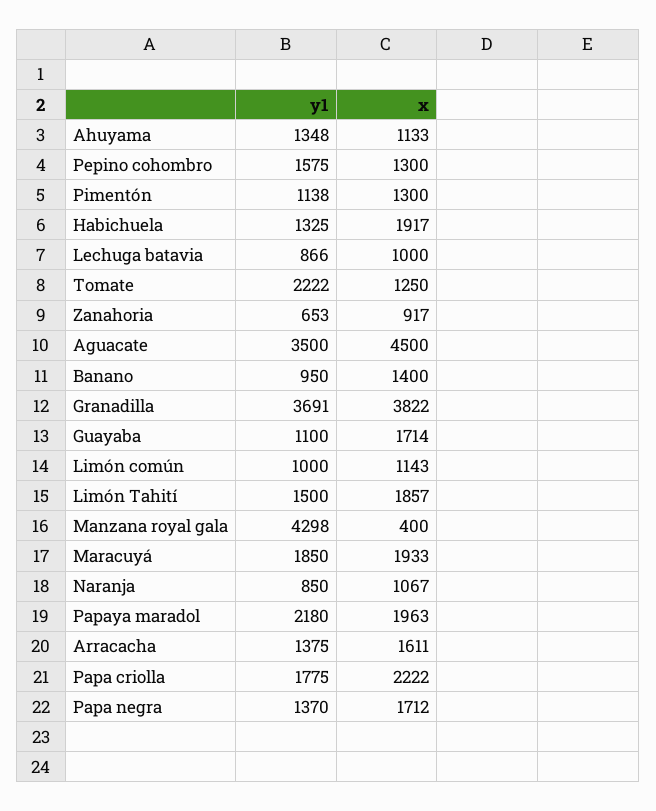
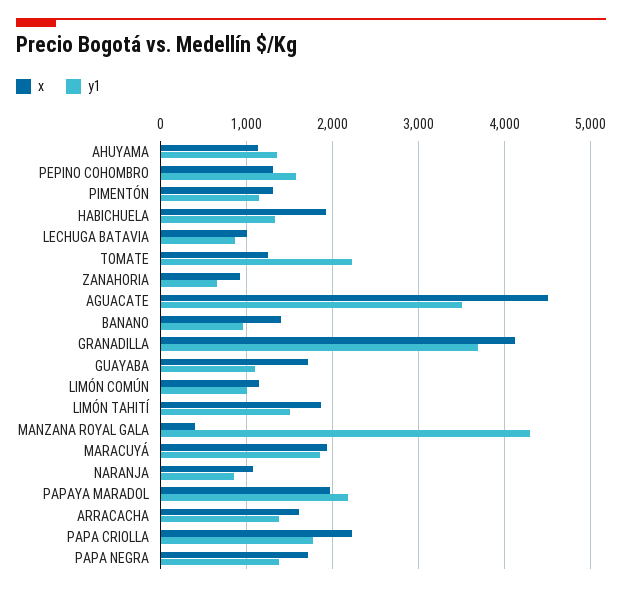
  {
    "y1": {
      "Ahuyama": 1348,
      "Pepino cohombro": 1575,
      "Pimentón": 1138,
      "Habichuela": 1325,
      "Lechuga batavia": 866,
      "Tomate": 2222,
      "Zanahoria": 653,
      "Aguacate": 3500,
      "Banano": 950,
      "Granadilla": 3691,
      "Guayaba": 1100,
      "Limón común": 1000,
      "Limón Tahití": 1500,
      "Manzana royal gala": 4298,
      "Maracuyá": 1850,
      "Naranja": 850,
      "Papaya maradol": 2180,
      "Arracacha": 1375,
      "Papa criolla": 1775,
      "Papa negra": 1370
    },
    "x": {
      "Ahuyama": 1133,
      "Pepino cohombro": 1300,
      "Pimentón": 1300,
      "Habichuela": 1917,
      "Lechuga batavia": 1000,
      "Tomate": 1250,
      "Zanahoria": 917,
      "Aguacate": 4500,
      "Banano": 1400,
-     "Granadilla": 3822,
+     "Granadilla": 4100,
      "Guayaba": 1714,
      "Limón común": 1143,
      "Limón Tahití": 1857,
      "Manzana royal gala": 400,
      "Maracuyá": 1933,
      "Naranja": 1067,
      "Papaya maradol": 1963,
      "Arracacha": 1611,
      "Papa criolla": 2222,
      "Papa negra": 1712
    }
  }

